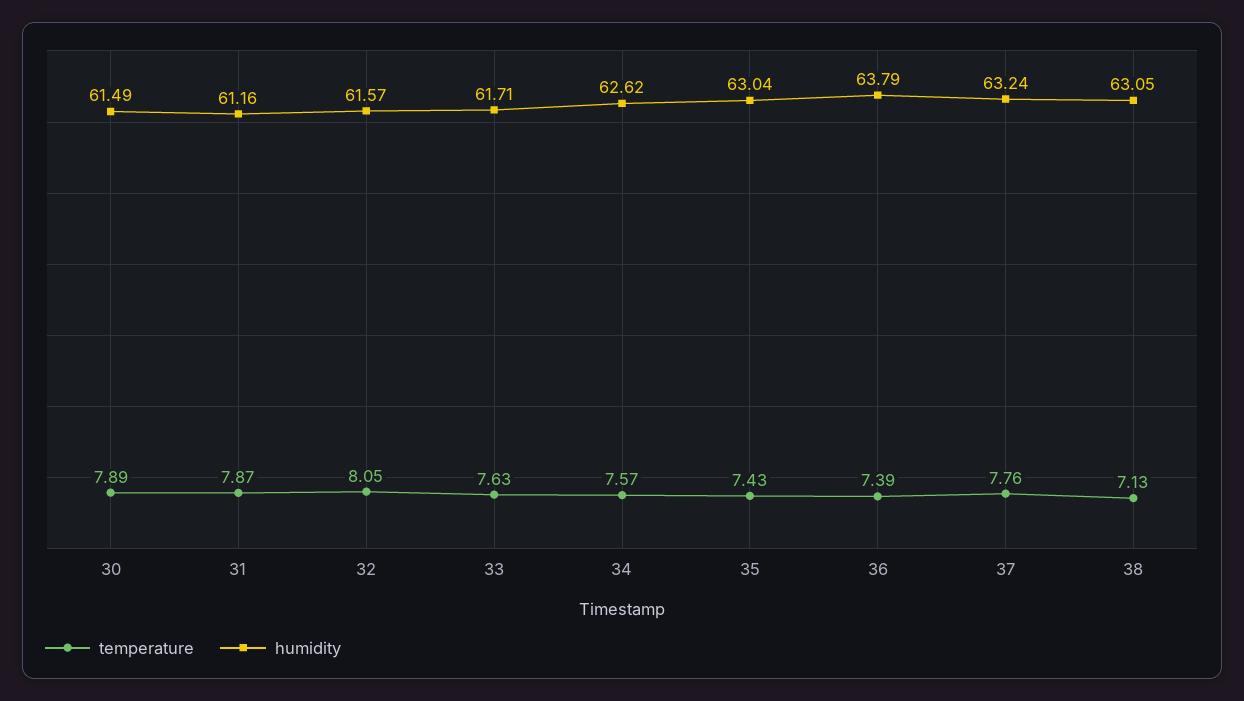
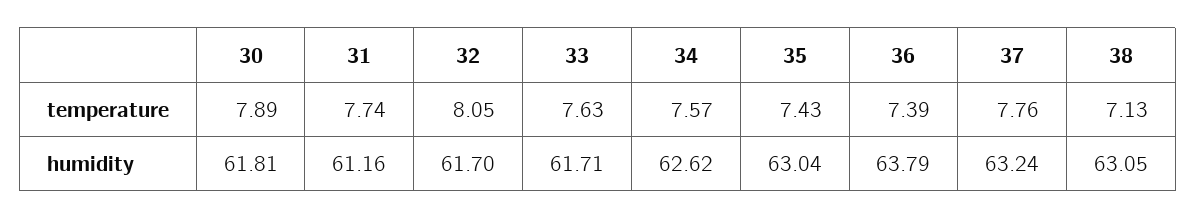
  {
    "temperature": {
      "30": 7.89,
-     "31": 7.87,
+     "31": 7.74,
      "32": 8.05,
      "33": 7.63,
      "34": 7.57,
      "35": 7.43,
      "36": 7.39,
      "37": 7.76,
      "38": 7.13
    },
    "humidity": {
-     "30": 61.49,
+     "30": 61.81,
      "31": 61.16,
-     "32": 61.57,
+     "32": 61.7,
      "33": 61.71,
      "34": 62.62,
      "35": 63.04,
      "36": 63.79,
      "37": 63.24,
      "38": 63.05
    }
  }

